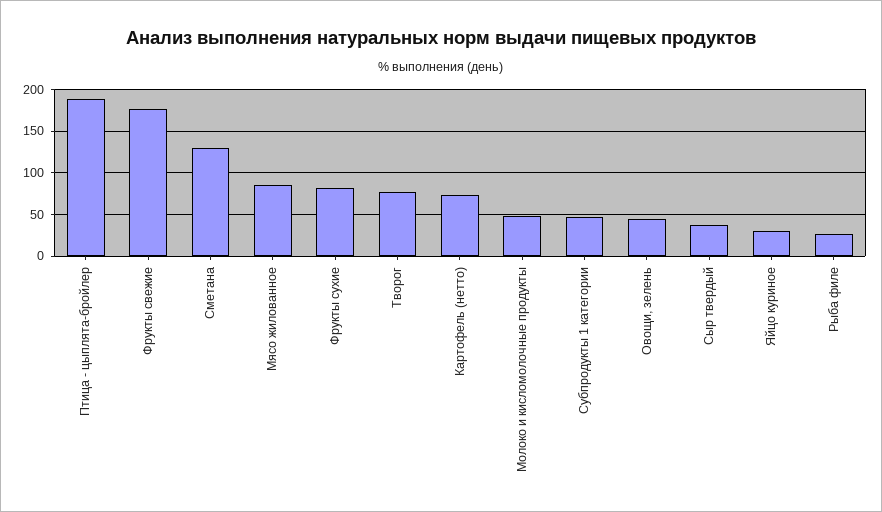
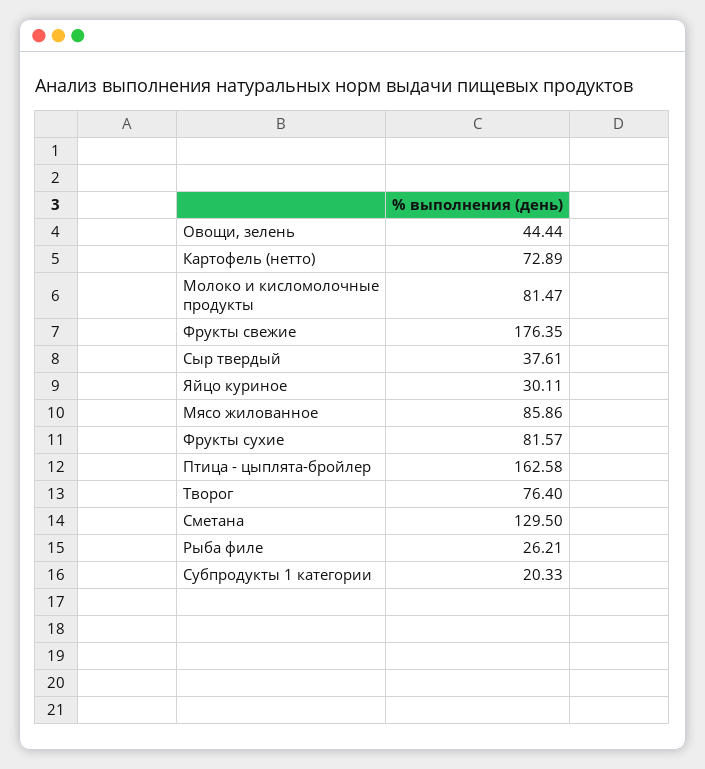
  {
-   "Птица - цыплята-бройлер": 190,
+   "Птица - цыплята-бройлер": 162.58,
    "Фрукты свежие": 176.35,
    "Сметана": 129.5,
    "Мясо жилованное": 85.86,
    "Фрукты сухие": 81.57,
    "Творог": 76.4,
    "Картофель (нетто)": 72.89,
-   "Молоко и кисломолочные продукты": 50,
+   "Молоко и кисломолочные продукты": 81.47,
-   "Субпродукты 1 категории": 50,
+   "Субпродукты 1 категории": 20.33,
    "Овощи, зелень": 44.44,
    "Сыр твердый": 37.61,
    "Яйцо куриное": 30.11,
    "Рыба филе": 26.21
  }

